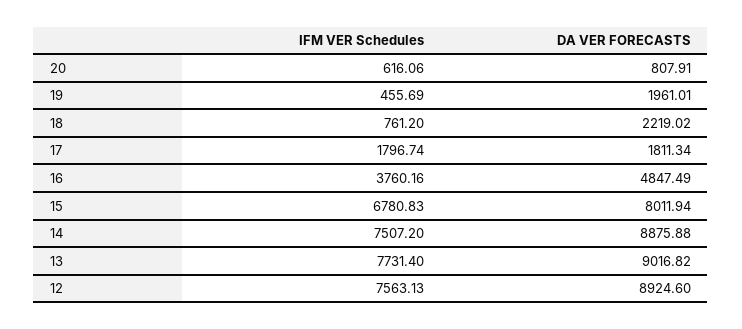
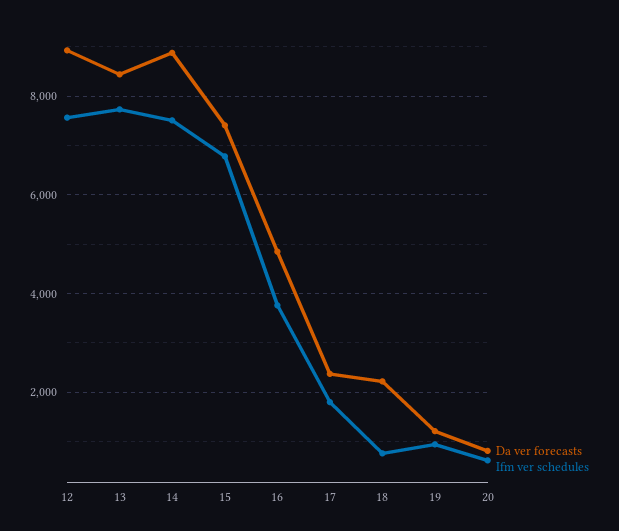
  {
    "IFM VER Schedules": {
      "20": 616.06,
-     "19": 455.69,
+     "19": 1000,
      "18": 761.2,
      "17": 1796.74,
      "16": 3760.16,
      "15": 6780.83,
      "14": 7507.2,
      "13": 7731.4,
      "12": 7563.13
    },
    "DA VER FORECASTS": {
      "20": 807.91,
-     "19": 1961.01,
+     "19": 1200,
      "18": 2219.02,
-     "17": 1811.34,
+     "17": 2400,
      "16": 4847.49,
-     "15": 8011.94,
+     "15": 7400,
      "14": 8875.88,
-     "13": 9016.82,
+     "13": 8400,
      "12": 8924.6
    }
  }

